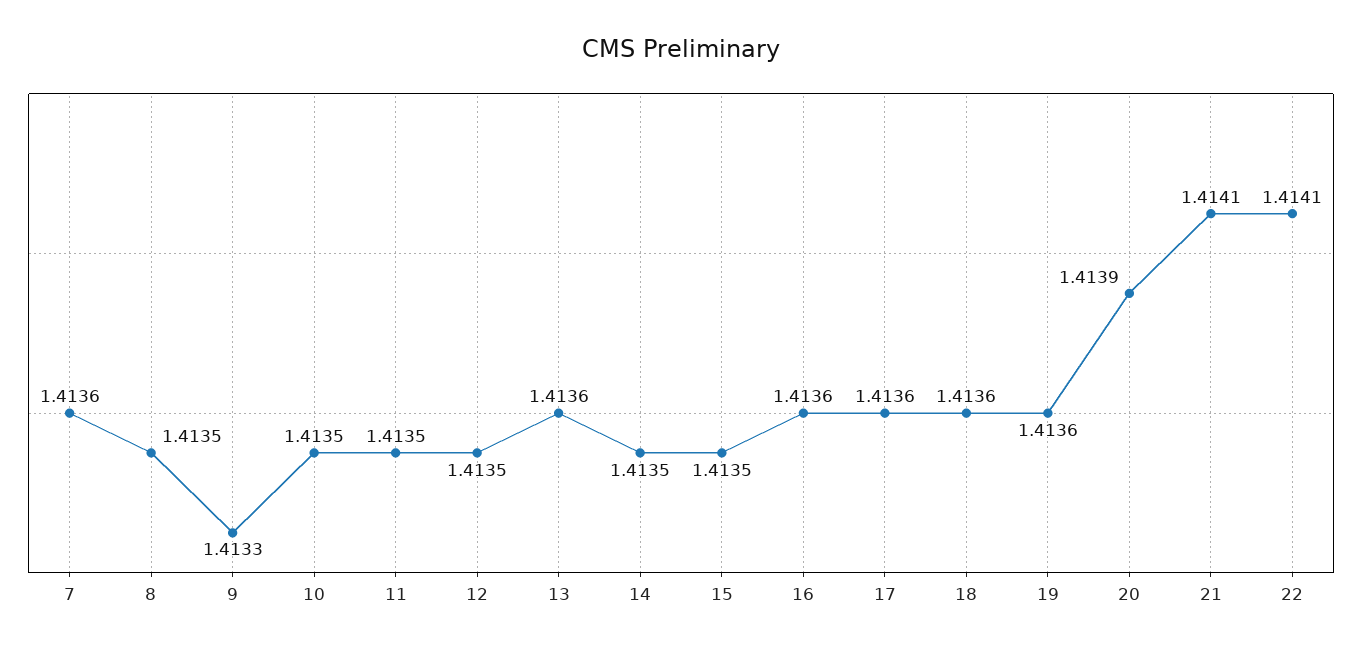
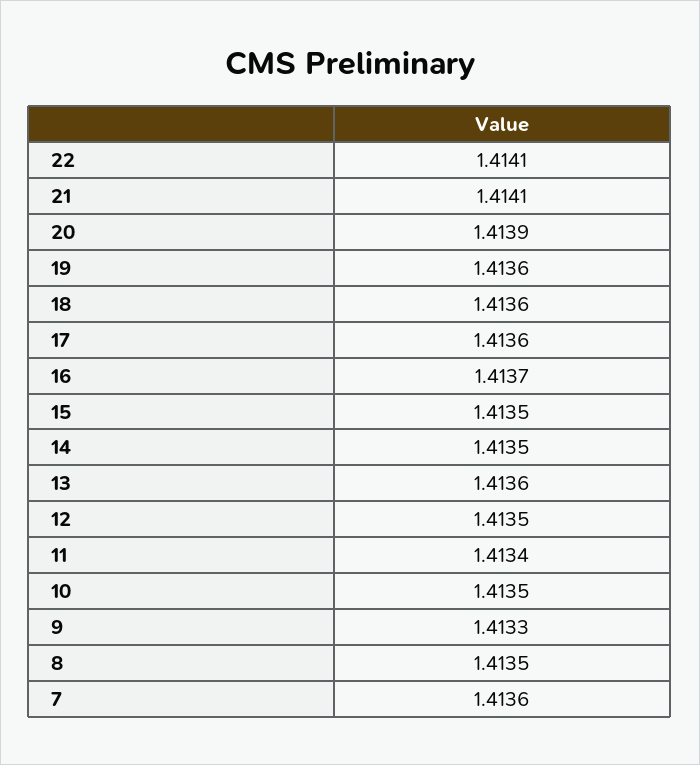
  {
    "7": 1.4136,
    "8": 1.4135,
    "9": 1.4133,
    "10": 1.4135,
-   "11": 1.4135,
+   "11": 1.4134,
    "12": 1.4135,
    "13": 1.4136,
    "14": 1.4135,
    "15": 1.4135,
-   "16": 1.4136,
+   "16": 1.4137,
    "17": 1.4136,
    "18": 1.4136,
    "19": 1.4136,
    "20": 1.4139,
    "21": 1.4141,
    "22": 1.4141
  }

